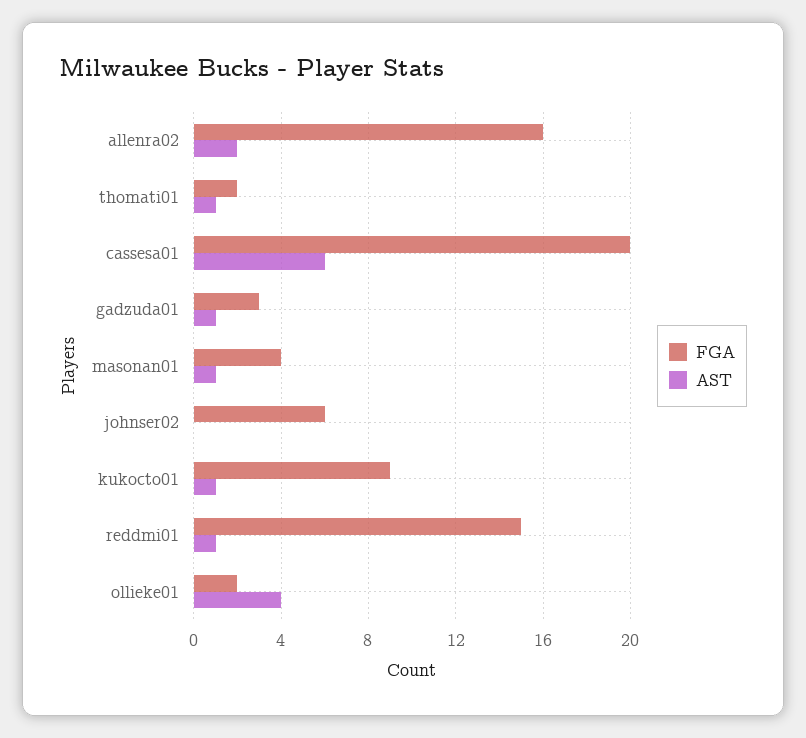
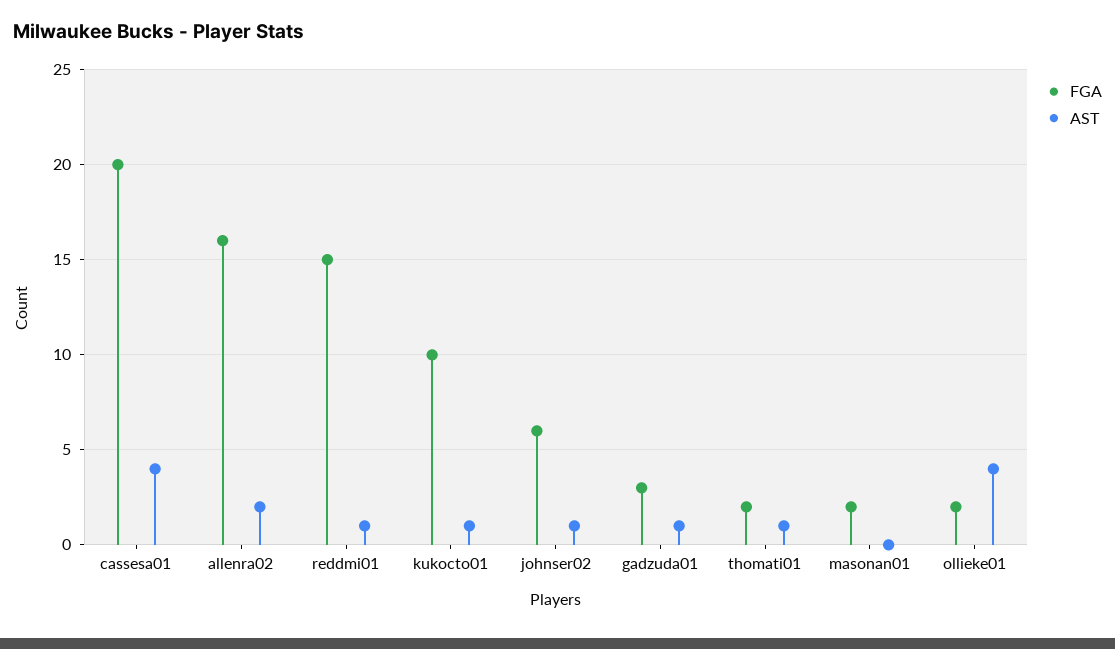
  {
    "FGA": {
      "allenra02": 16,
      "thomati01": 2,
      "cassesa01": 20,
      "gadzuda01": 3,
-     "masonan01": 4,
+     "masonan01": 2,
      "johnser02": 6,
-     "kukocto01": 9,
+     "kukocto01": 10,
      "reddmi01": 15,
      "ollieke01": 2
    },
    "AST": {
      "allenra02": 2,
      "thomati01": 1,
-     "cassesa01": 6,
+     "cassesa01": 4,
      "gadzuda01": 1,
-     "masonan01": 1,
+     "masonan01": 0,
-     "johnser02": 0,
+     "johnser02": 1,
      "kukocto01": 1,
      "reddmi01": 1,
      "ollieke01": 4
    }
  }

